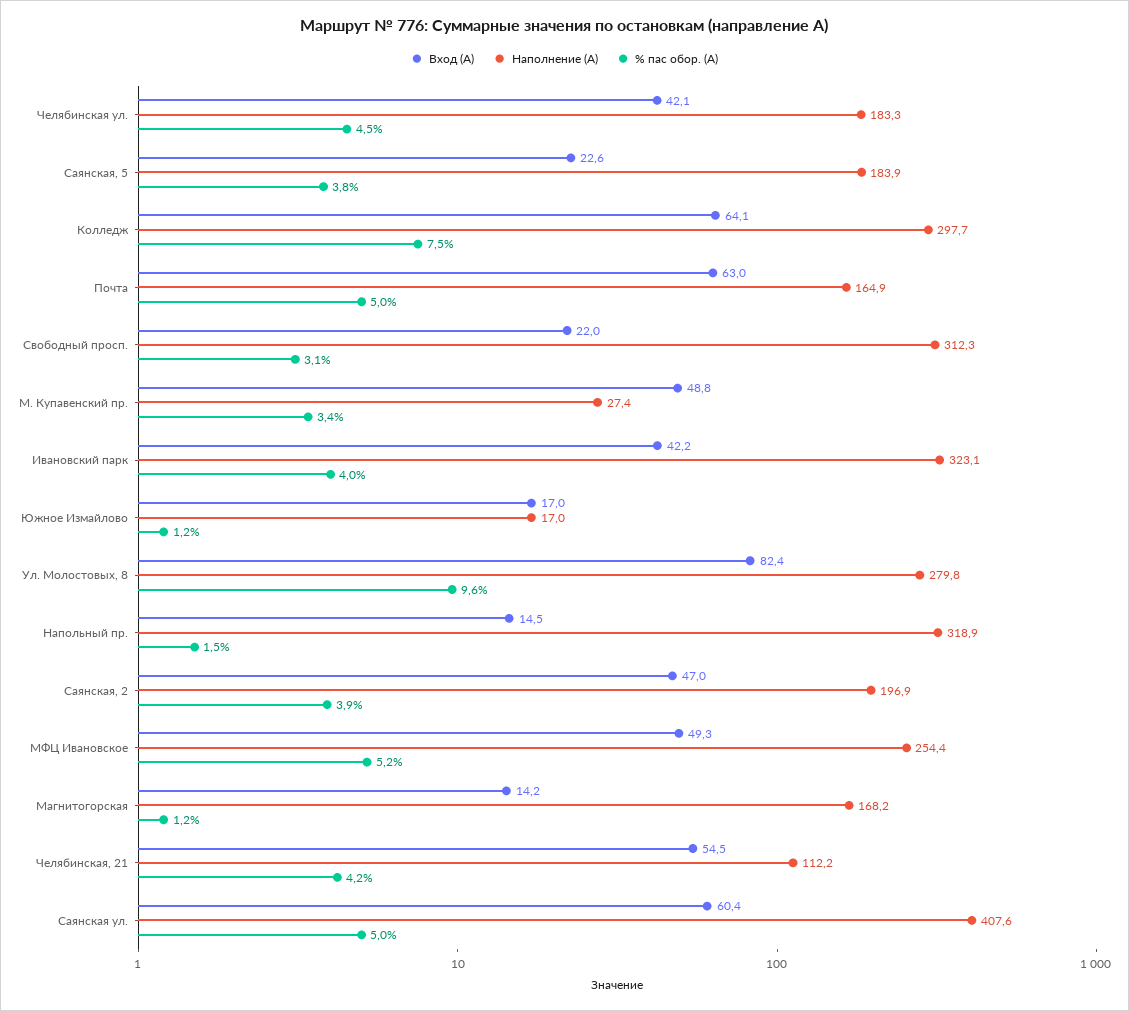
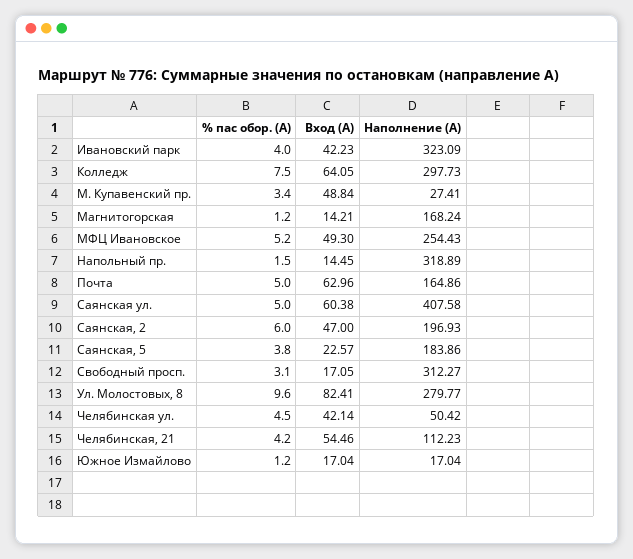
  {
    "Вход (А)": {
      "Челябинская ул.": 42.14,
      "Саянская, 5": 22.57,
      "Колледж": 64.05,
      "Почта": 62.96,
-     "Свободный просп.": 22,
+     "Свободный просп.": 17.05,
      "М. Купавенский пр.": 48.84,
      "Ивановский парк": 42.23,
      "Южное Измайлово": 17.04,
      "Ул. Молостовых, 8": 82.41,
      "Напольный пр.": 14.45,
      "Саянская, 2": 47,
      "МФЦ Ивановское": 49.3,
      "Магнитогорская": 14.21,
      "Челябинская, 21": 54.46,
      "Саянская ул.": 60.38
    },
    "Наполнение (А)": {
-     "Челябинская ул.": 183.3,
+     "Челябинская ул.": 50.42,
      "Саянская, 5": 183.86,
      "Колледж": 297.73,
      "Почта": 164.86,
      "Свободный просп.": 312.27,
      "М. Купавенский пр.": 27.41,
      "Ивановский парк": 323.09,
      "Южное Измайлово": 17.04,
      "Ул. Молостовых, 8": 279.77,
      "Напольный пр.": 318.89,
      "Саянская, 2": 196.93,
      "МФЦ Ивановское": 254.43,
      "Магнитогорская": 168.24,
      "Челябинская, 21": 112.23,
      "Саянская ул.": 407.58
    },
    "% пас обор. (А)": {
      "Челябинская ул.": 4.5,
      "Саянская, 5": 3.8,
      "Колледж": 7.5,
      "Почта": 5,
      "Свободный просп.": 3.1,
      "М. Купавенский пр.": 3.4,
      "Ивановский парк": 4,
      "Южное Измайлово": 1.2,
      "Ул. Молостовых, 8": 9.6,
      "Напольный пр.": 1.5,
-     "Саянская, 2": 3.9,
+     "Саянская, 2": 6,
      "МФЦ Ивановское": 5.2,
      "Магнитогорская": 1.2,
      "Челябинская, 21": 4.2,
      "Саянская ул.": 5
    }
  }

